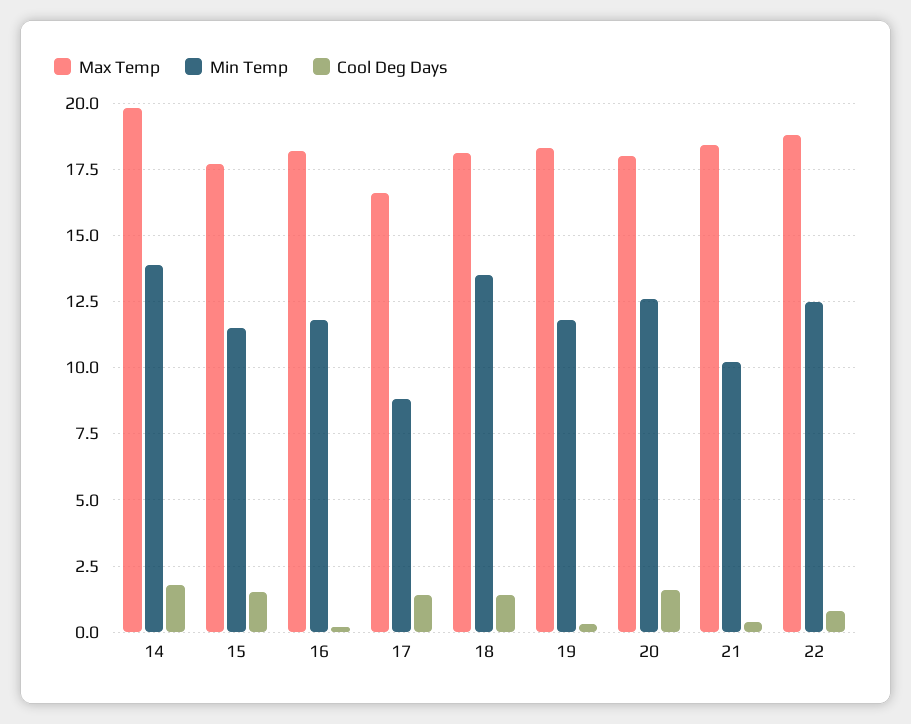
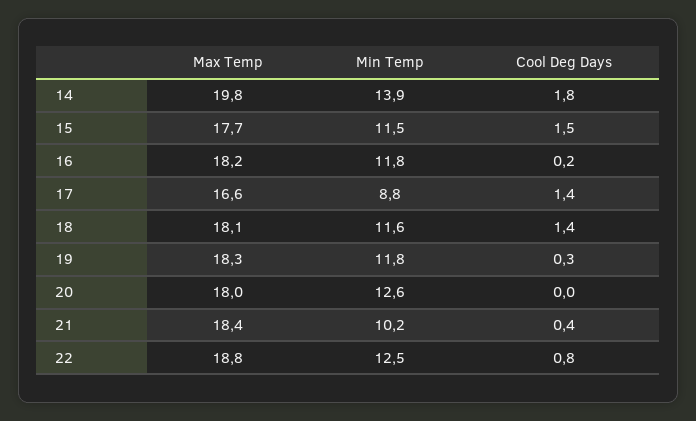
  {
    "Max Temp": {
      "14": 19.8,
      "15": 17.7,
      "16": 18.2,
      "17": 16.6,
      "18": 18.1,
      "19": 18.3,
      "20": 18,
      "21": 18.4,
      "22": 18.8
    },
    "Min Temp": {
      "14": 13.9,
      "15": 11.5,
      "16": 11.8,
      "17": 8.8,
-     "18": 13.5,
+     "18": 11.6,
      "19": 11.8,
      "20": 12.6,
      "21": 10.2,
      "22": 12.5
    },
    "Cool Deg Days": {
      "14": 1.8,
      "15": 1.5,
      "16": 0.2,
      "17": 1.4,
      "18": 1.4,
      "19": 0.3,
-     "20": 1.5,
+     "20": 0,
      "21": 0.4,
      "22": 0.8
    }
  }

